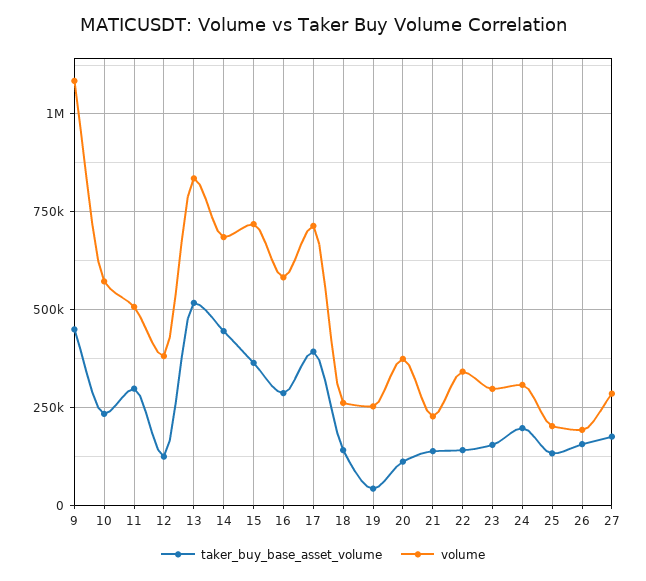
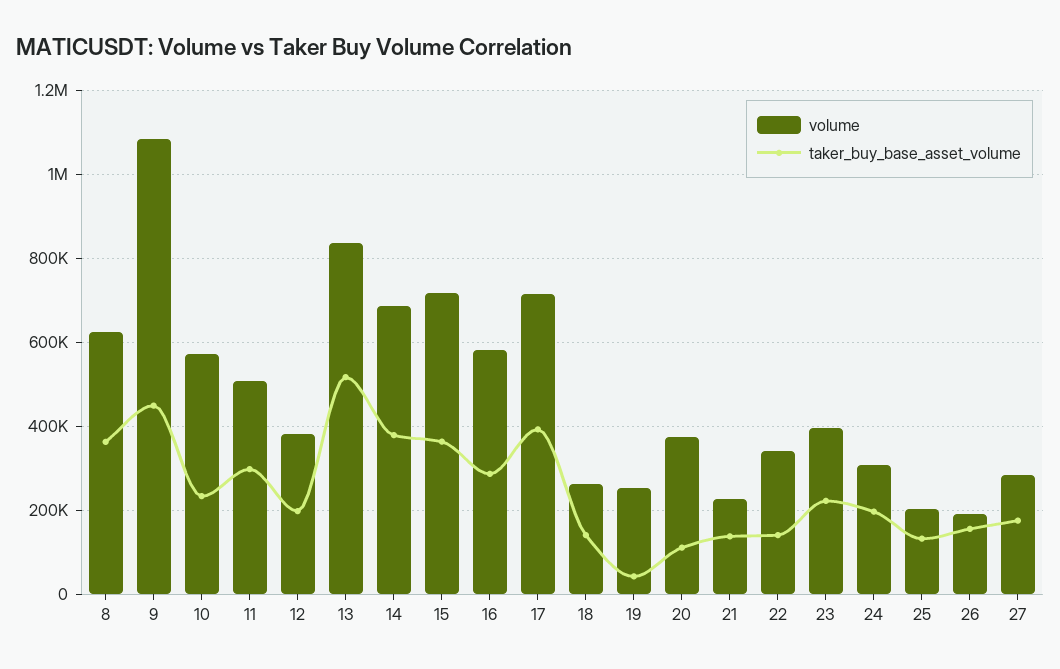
  {
    "taker_buy_base_asset_volume": {
      "9": 440000,
      "10": 240000,
      "11": 300000,
-     "12": 125000,
+     "12": 200000,
      "13": 520000,
-     "14": 450000,
+     "14": 380000,
      "15": 360000,
      "16": 280000,
      "17": 400000,
      "18": 140000,
      "19": 40000,
      "20": 120000,
      "21": 140000,
      "22": 140000,
-     "23": 150000,
+     "23": 220000,
      "24": 200000,
      "25": 140000,
      "26": 160000,
-     "27": 180000
+     "27": 180000,
+     "8": 360000
    },
    "volume": {
      "9": 1080000,
      "10": 580000,
      "11": 500000,
      "12": 380000,
      "13": 840000,
      "14": 680000,
      "15": 720000,
      "16": 580000,
      "17": 720000,
      "18": 260000,
      "19": 260000,
      "20": 380000,
      "21": 220000,
      "22": 340000,
-     "23": 300000,
+     "23": 400000,
      "24": 300000,
      "25": 200000,
      "26": 200000,
-     "27": 280000
+     "27": 280000,
+     "8": 620000
    }
  }

